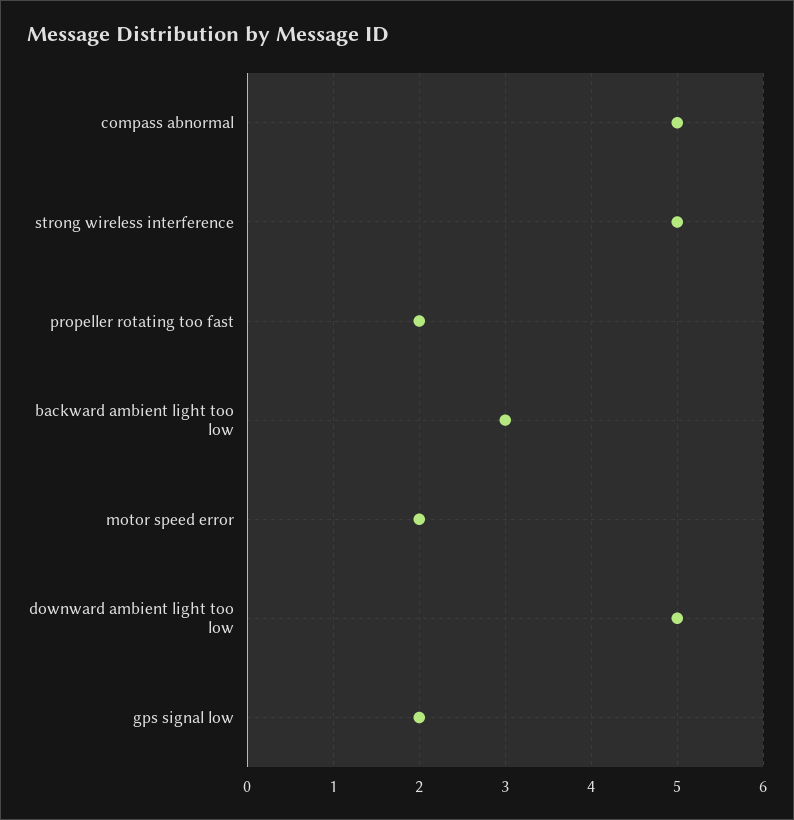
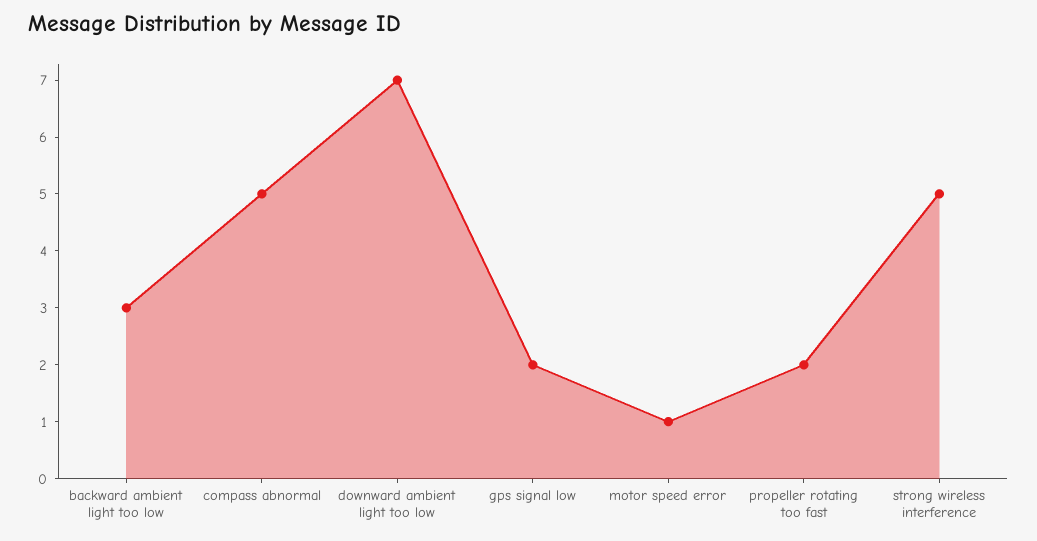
  {
    "compass abnormal": 5,
    "strong wireless interference": 5,
    "propeller rotating too fast": 2,
    "backward ambient light too low": 3,
-   "motor speed error": 2,
+   "motor speed error": 1,
-   "downward ambient light too low": 5,
+   "downward ambient light too low": 7,
    "gps signal low": 2
  }

